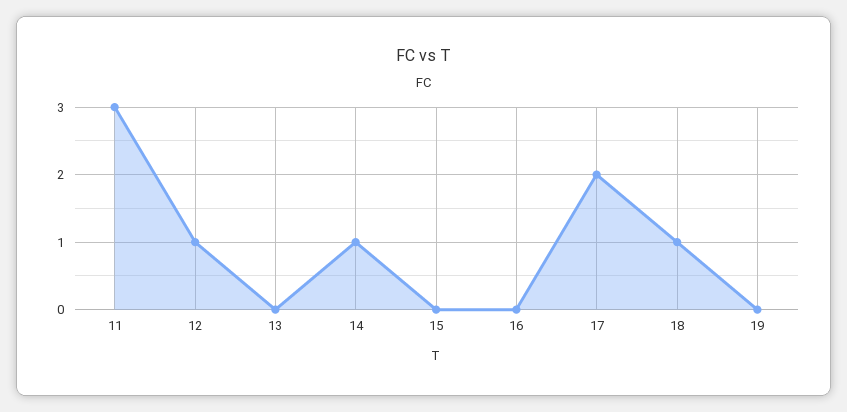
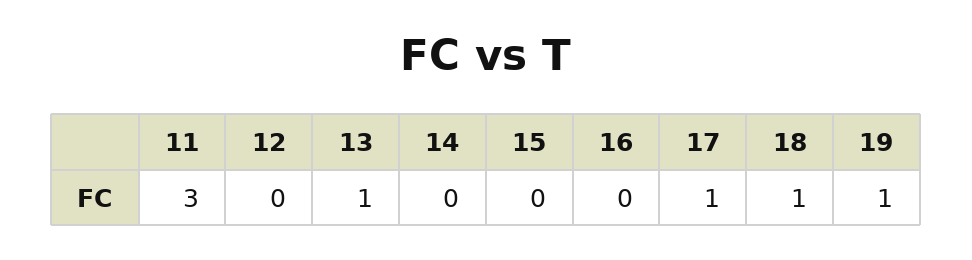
  {
    "11": 3,
-   "12": 1,
+   "12": 0,
-   "13": 0,
+   "13": 1,
-   "14": 1,
+   "14": 0,
    "15": 0,
    "16": 0,
-   "17": 2,
+   "17": 1,
    "18": 1,
-   "19": 0
+   "19": 1
  }

